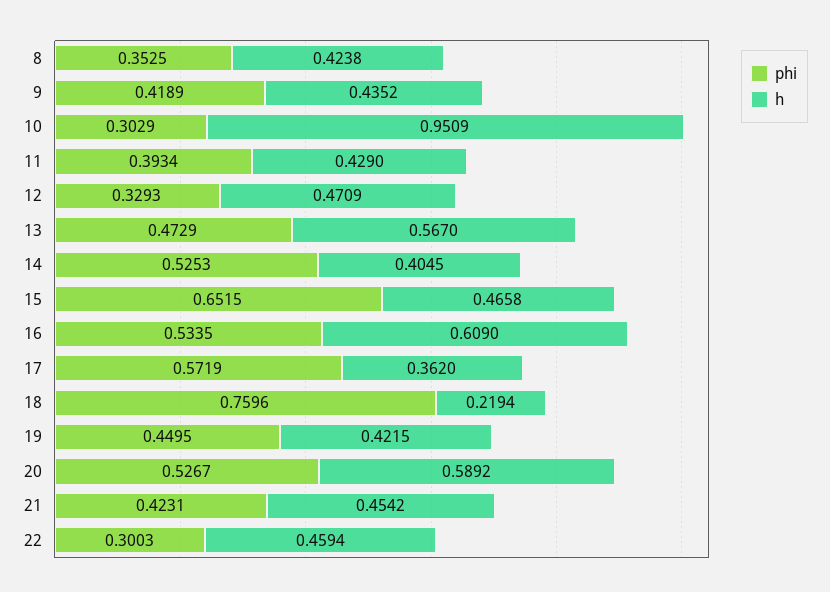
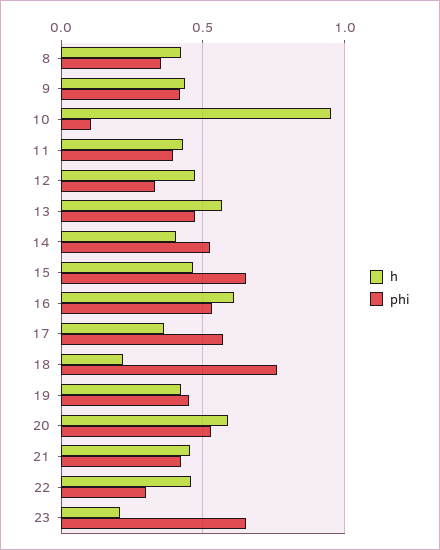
  {
    "phi": {
      "8": 0.3525,
      "9": 0.4189,
-     "10": 0.3029,
+     "10": 0.1,
      "11": 0.3934,
      "12": 0.3293,
      "13": 0.4729,
      "14": 0.5253,
      "15": 0.6515,
      "16": 0.5335,
      "17": 0.5719,
      "18": 0.7596,
      "19": 0.4495,
      "20": 0.5267,
      "21": 0.4231,
-     "22": 0.3003
+     "22": 0.3003,
+     "23": 0.65
    },
    "h": {
      "8": 0.4238,
      "9": 0.4352,
      "10": 0.9509,
      "11": 0.429,
      "12": 0.4709,
      "13": 0.567,
      "14": 0.4045,
      "15": 0.4658,
      "16": 0.609,
      "17": 0.362,
      "18": 0.2194,
      "19": 0.4215,
      "20": 0.5892,
      "21": 0.4542,
-     "22": 0.4594
+     "22": 0.4594,
+     "23": 0.2
    }
  }

